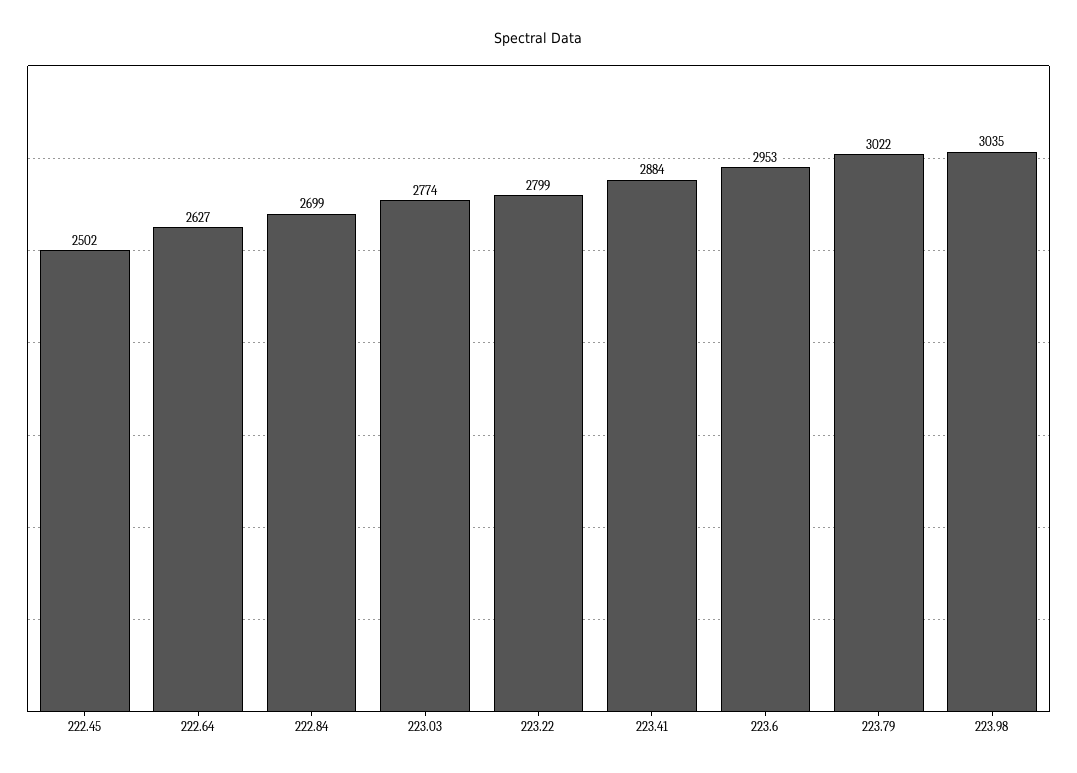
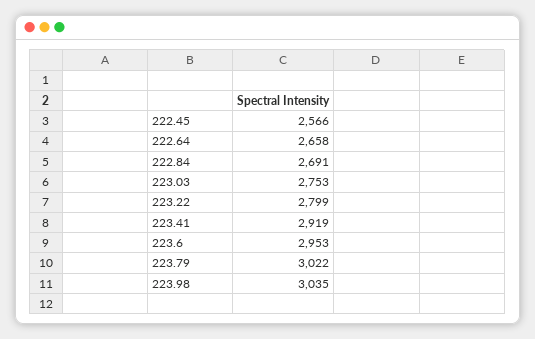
  {
-   "222.45": 2502,
+   "222.45": 2566,
-   "222.64": 2627,
+   "222.64": 2658,
-   "222.84": 2699,
+   "222.84": 2691,
-   "223.03": 2774,
+   "223.03": 2753,
    "223.22": 2799,
-   "223.41": 2884,
+   "223.41": 2919,
    "223.6": 2953,
    "223.79": 3022,
    "223.98": 3035
  }

